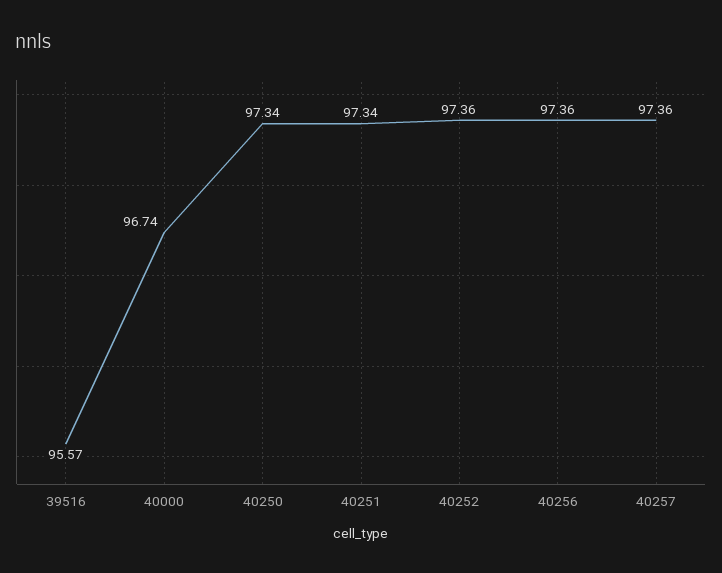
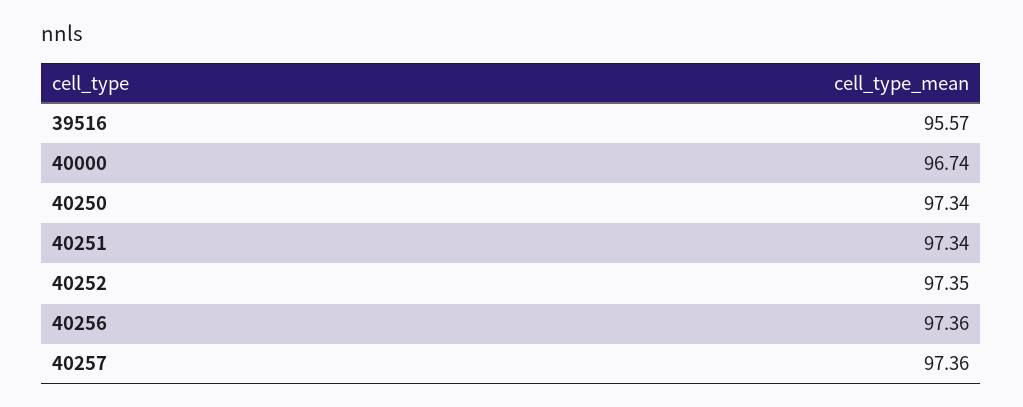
  {
    "39516": 95.57,
    "40000": 96.74,
    "40250": 97.34,
    "40251": 97.34,
-   "40252": 97.36,
+   "40252": 97.35,
    "40256": 97.36,
    "40257": 97.36
  }

